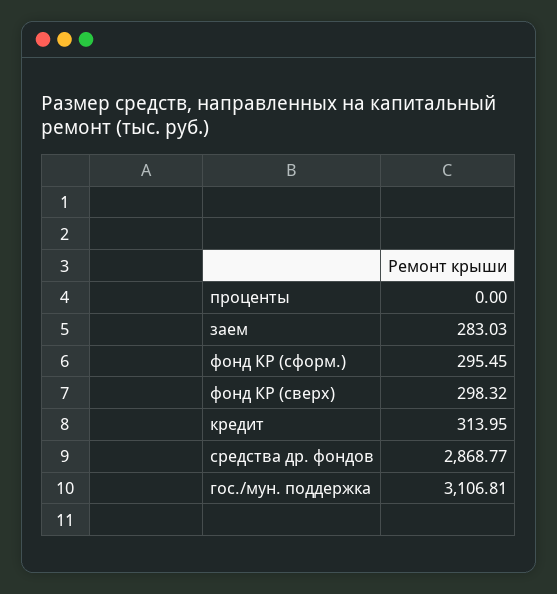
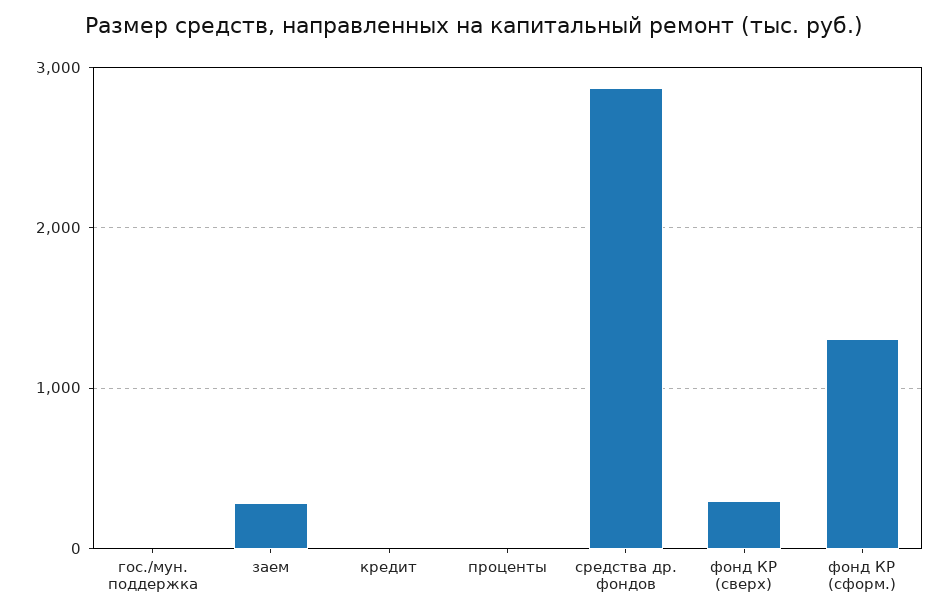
  {
    "проценты": 0,
    "заем": 283.03,
-   "фонд КР (сформ.)": 295.45,
+   "фонд КР (сформ.)": 1300,
    "фонд КР (сверх)": 298.32,
-   "кредит": 313.95,
+   "кредит": 0,
    "средства др. фондов": 2868.77,
-   "гос./мун. поддержка": 3106.81
+   "гос./мун. поддержка": 0
  }

